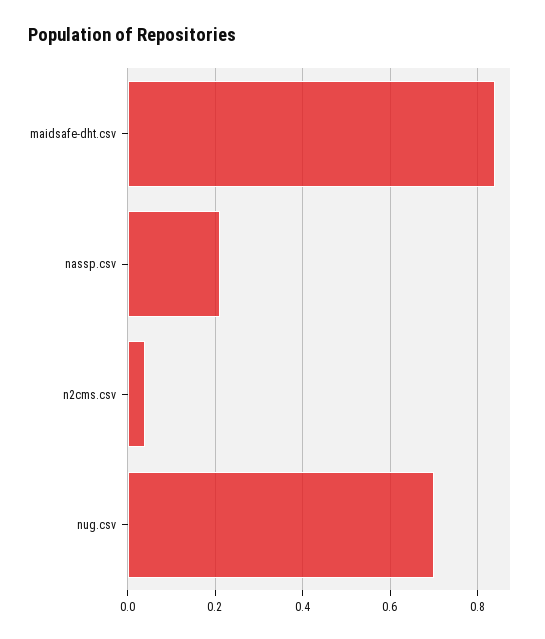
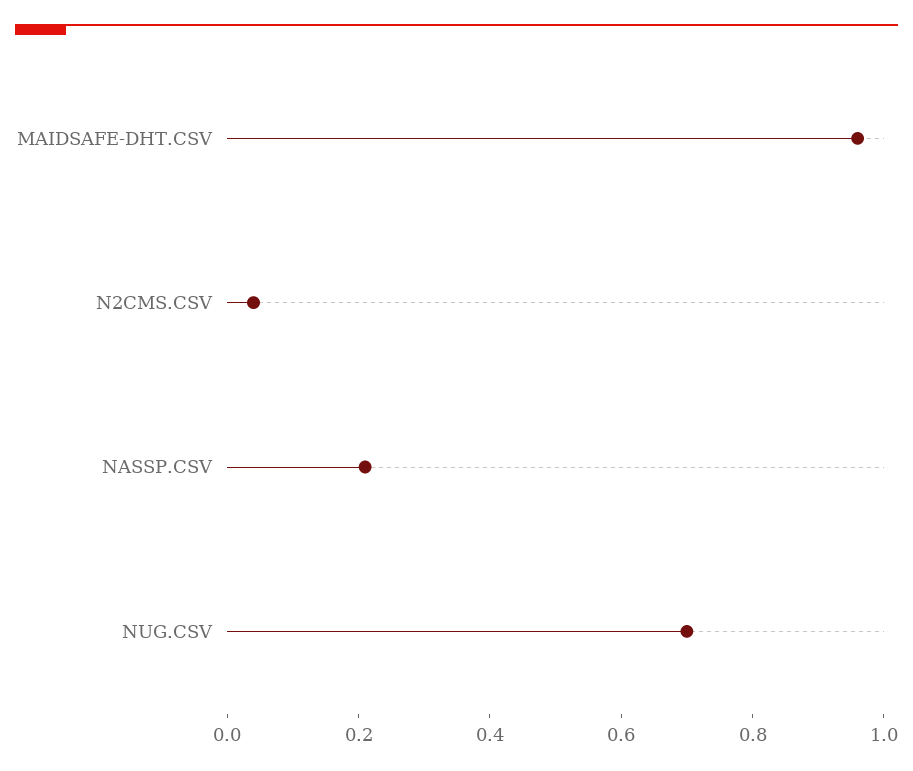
  {
-   "maidsafe-dht.csv": 0.85,
+   "maidsafe-dht.csv": 0.95,
    "nassp.csv": 0.2,
    "n2cms.csv": 0.05,
    "nug.csv": 0.7
  }

